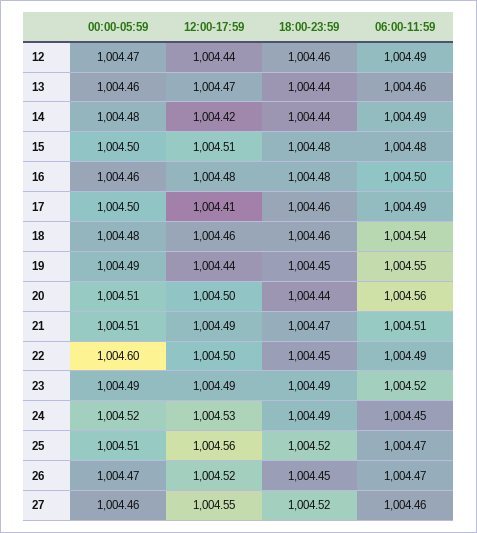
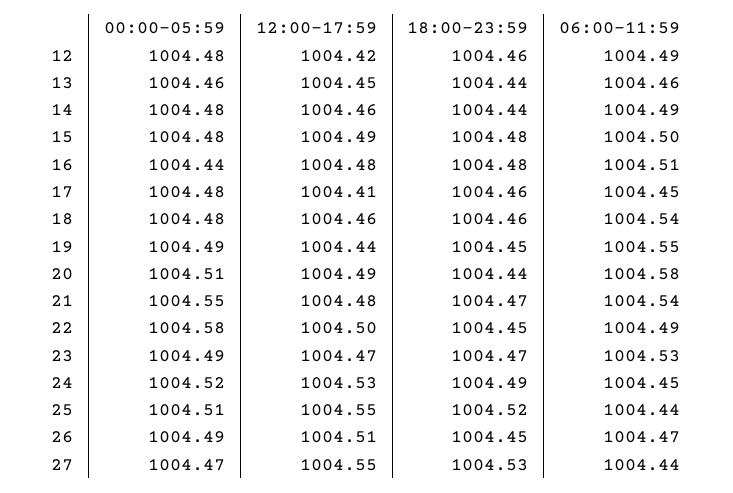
  {
    "00:00-05:59": {
-     "12": 1004.47,
+     "12": 1004.48,
      "13": 1004.46,
      "14": 1004.48,
-     "15": 1004.5,
+     "15": 1004.48,
-     "16": 1004.46,
+     "16": 1004.44,
-     "17": 1004.5,
+     "17": 1004.48,
      "18": 1004.48,
      "19": 1004.49,
      "20": 1004.51,
-     "21": 1004.51,
+     "21": 1004.55,
-     "22": 1004.6,
+     "22": 1004.58,
      "23": 1004.49,
      "24": 1004.52,
      "25": 1004.51,
-     "26": 1004.47,
+     "26": 1004.49,
-     "27": 1004.46
+     "27": 1004.47
    },
    "12:00-17:59": {
-     "12": 1004.44,
+     "12": 1004.42,
-     "13": 1004.47,
+     "13": 1004.45,
-     "14": 1004.42,
+     "14": 1004.46,
-     "15": 1004.51,
+     "15": 1004.49,
      "16": 1004.48,
      "17": 1004.41,
      "18": 1004.46,
      "19": 1004.44,
-     "20": 1004.5,
+     "20": 1004.49,
-     "21": 1004.49,
+     "21": 1004.48,
      "22": 1004.5,
-     "23": 1004.49,
+     "23": 1004.47,
      "24": 1004.53,
-     "25": 1004.56,
+     "25": 1004.55,
-     "26": 1004.52,
+     "26": 1004.51,
      "27": 1004.55
    },
    "18:00-23:59": {
      "12": 1004.46,
      "13": 1004.44,
      "14": 1004.44,
      "15": 1004.48,
      "16": 1004.48,
      "17": 1004.46,
      "18": 1004.46,
      "19": 1004.45,
      "20": 1004.44,
      "21": 1004.47,
      "22": 1004.45,
-     "23": 1004.49,
+     "23": 1004.47,
      "24": 1004.49,
      "25": 1004.52,
      "26": 1004.45,
-     "27": 1004.52
+     "27": 1004.53
    },
    "06:00-11:59": {
      "12": 1004.49,
      "13": 1004.46,
      "14": 1004.49,
-     "15": 1004.48,
+     "15": 1004.5,
-     "16": 1004.5,
+     "16": 1004.51,
-     "17": 1004.49,
+     "17": 1004.45,
      "18": 1004.54,
      "19": 1004.55,
-     "20": 1004.56,
+     "20": 1004.58,
-     "21": 1004.51,
+     "21": 1004.54,
      "22": 1004.49,
-     "23": 1004.52,
+     "23": 1004.53,
      "24": 1004.45,
-     "25": 1004.47,
+     "25": 1004.44,
      "26": 1004.47,
-     "27": 1004.46
+     "27": 1004.44
    }
  }

